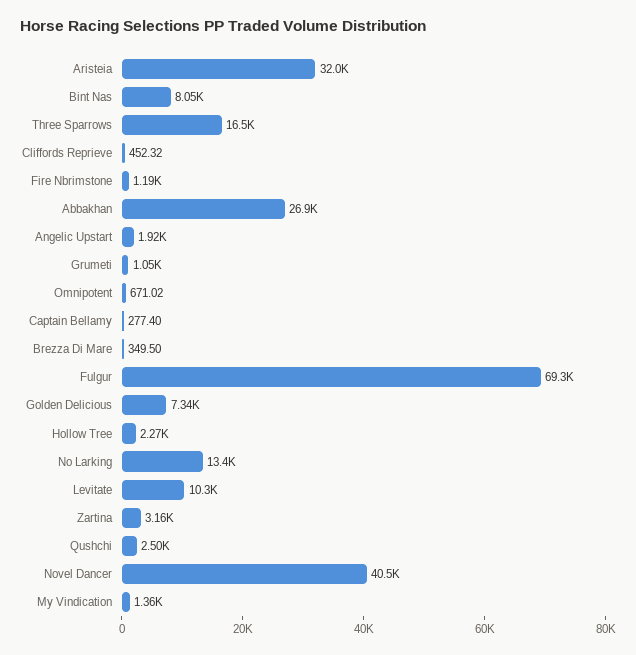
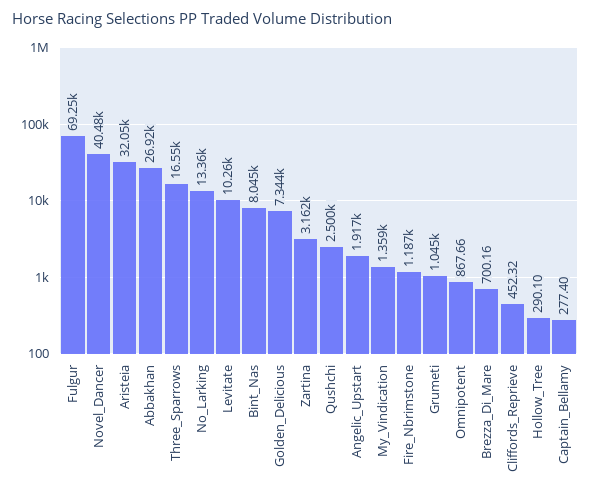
  {
    "Aristeia": 32050,
    "Bint Nas": 8045,
    "Three Sparrows": 16550,
    "Cliffords Reprieve": 452.32,
    "Fire Nbrimstone": 1187,
    "Abbakhan": 26920,
    "Angelic Upstart": 1917,
    "Grumeti": 1045,
-   "Omnipotent": 671.02,
+   "Omnipotent": 867.66,
    "Captain Bellamy": 277.4,
-   "Brezza Di Mare": 349.5,
+   "Brezza Di Mare": 700.16,
    "Fulgur": 69250,
    "Golden Delicious": 7344,
-   "Hollow Tree": 2270,
+   "Hollow Tree": 290.1,
    "No Larking": 13360,
    "Levitate": 10260,
    "Zartina": 3162,
    "Qushchi": 2500,
    "Novel Dancer": 40480,
    "My Vindication": 1359
  }

